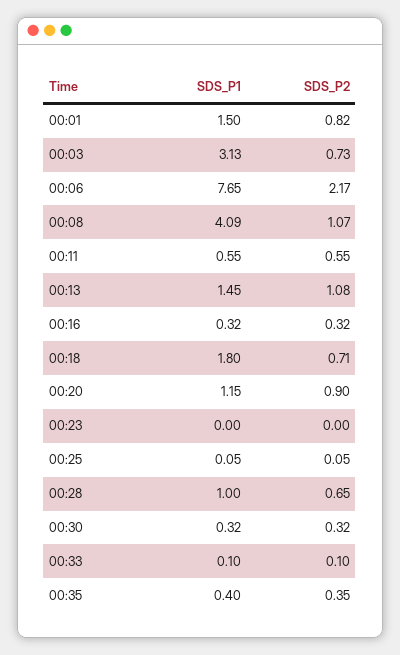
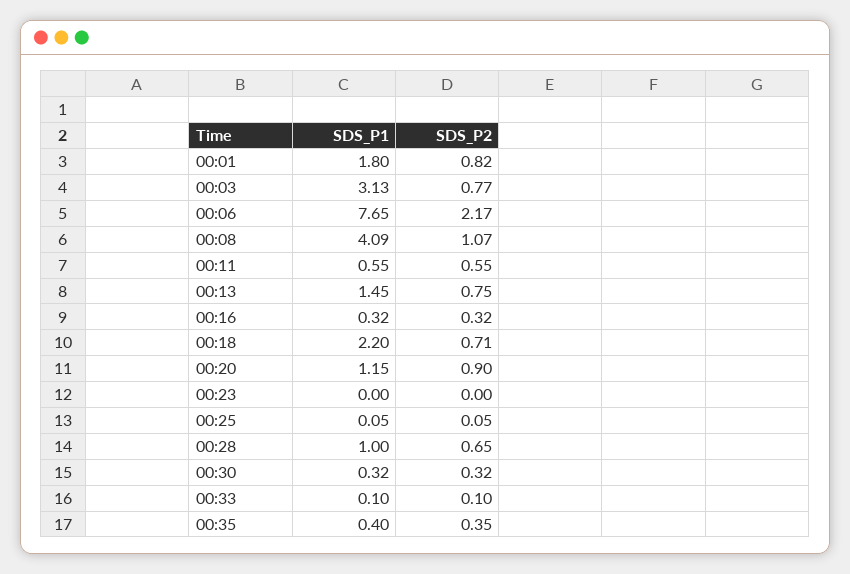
  {
    "SDS_P1": {
-     "00:01": 1.5,
+     "00:01": 1.8,
      "00:03": 3.13,
      "00:06": 7.65,
      "00:08": 4.09,
      "00:11": 0.55,
      "00:13": 1.45,
      "00:16": 0.32,
-     "00:18": 1.8,
+     "00:18": 2.2,
      "00:20": 1.15,
      "00:23": 0,
      "00:25": 0.05,
      "00:28": 1,
      "00:30": 0.32,
      "00:33": 0.1,
      "00:35": 0.4
    },
    "SDS_P2": {
      "00:01": 0.82,
-     "00:03": 0.73,
+     "00:03": 0.77,
      "00:06": 2.17,
      "00:08": 1.07,
      "00:11": 0.55,
-     "00:13": 1.08,
+     "00:13": 0.75,
      "00:16": 0.32,
      "00:18": 0.71,
      "00:20": 0.9,
      "00:23": 0,
      "00:25": 0.05,
      "00:28": 0.65,
      "00:30": 0.32,
      "00:33": 0.1,
      "00:35": 0.35
    }
  }

